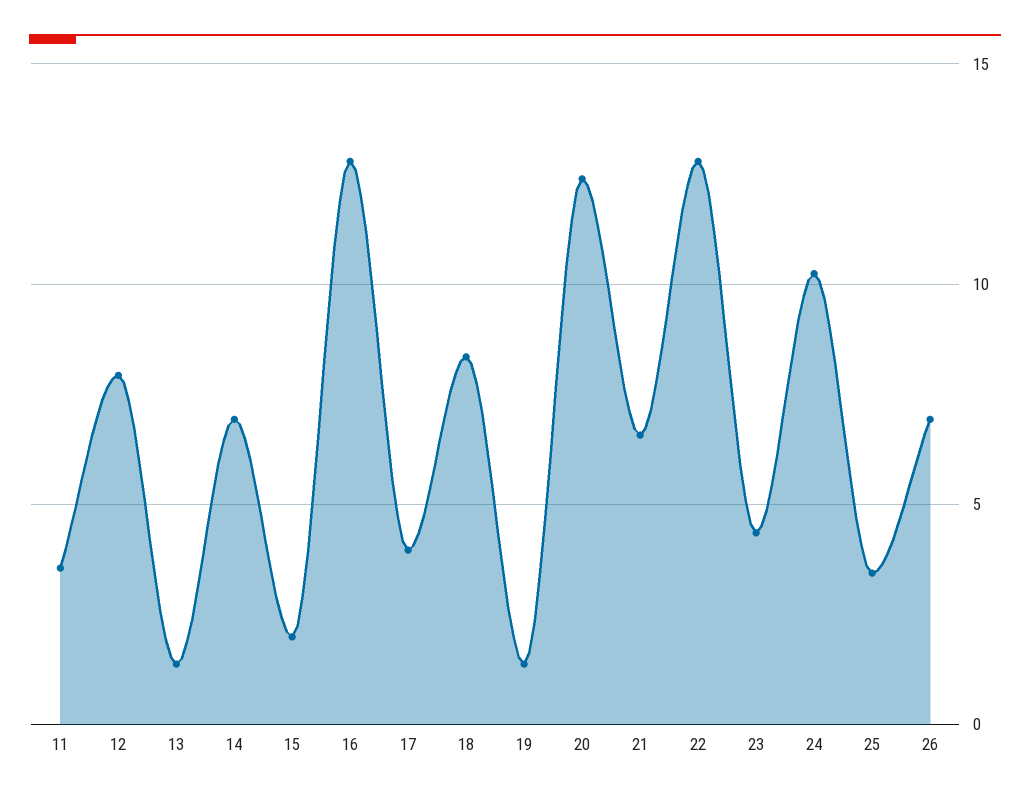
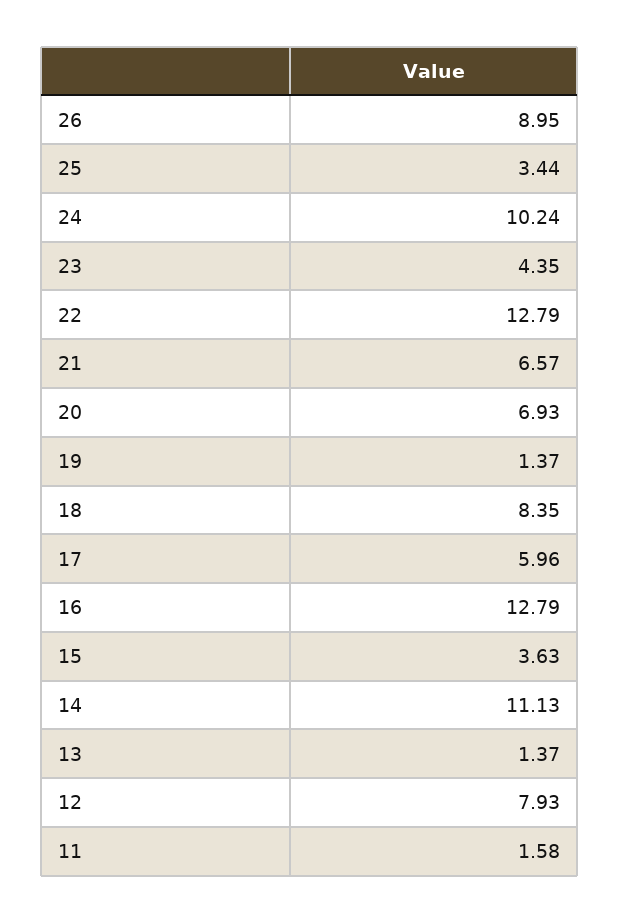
  {
-   "11": 3.5,
+   "11": 1.58,
    "12": 7.93,
    "13": 1.37,
-   "14": 7,
+   "14": 11.13,
-   "15": 2,
+   "15": 3.63,
    "16": 12.79,
-   "17": 4,
+   "17": 5.96,
    "18": 8.35,
    "19": 1.37,
-   "20": 12.5,
+   "20": 6.93,
    "21": 6.57,
    "22": 12.79,
    "23": 4.35,
    "24": 10.24,
    "25": 3.44,
-   "26": 7
+   "26": 8.95
  }

